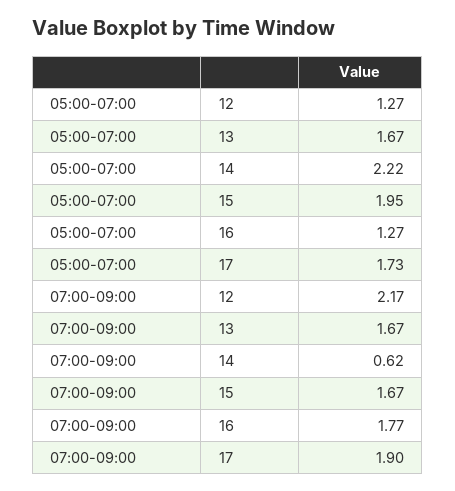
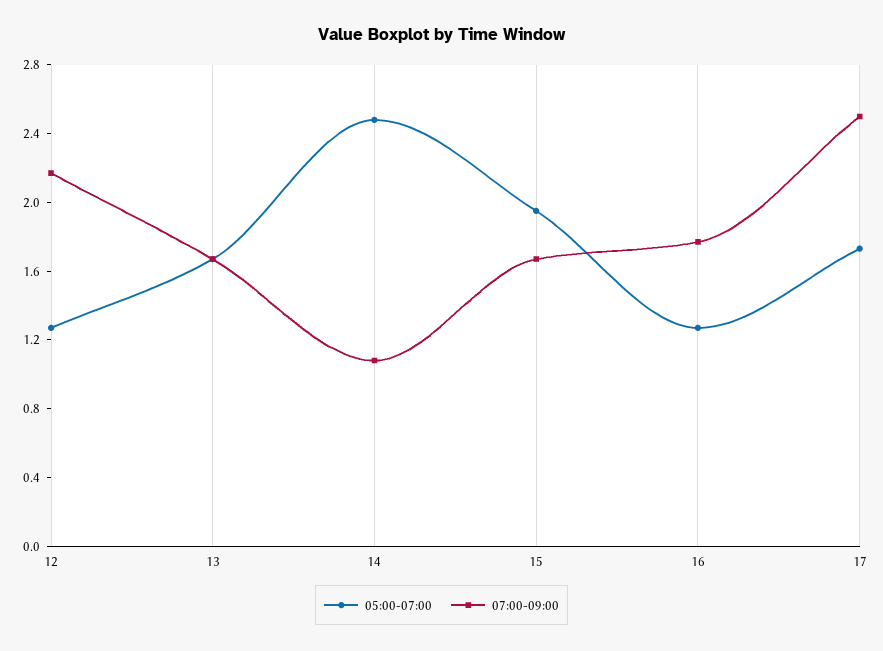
  {
    "05:00-07:00": {
      "12": 1.27,
      "13": 1.67,
-     "14": 2.22,
+     "14": 2.5,
      "15": 1.95,
      "16": 1.27,
      "17": 1.73
    },
    "07:00-09:00": {
      "12": 2.17,
      "13": 1.67,
-     "14": 0.62,
+     "14": 1.1,
      "15": 1.67,
      "16": 1.77,
-     "17": 1.9
+     "17": 2.5
    }
  }

